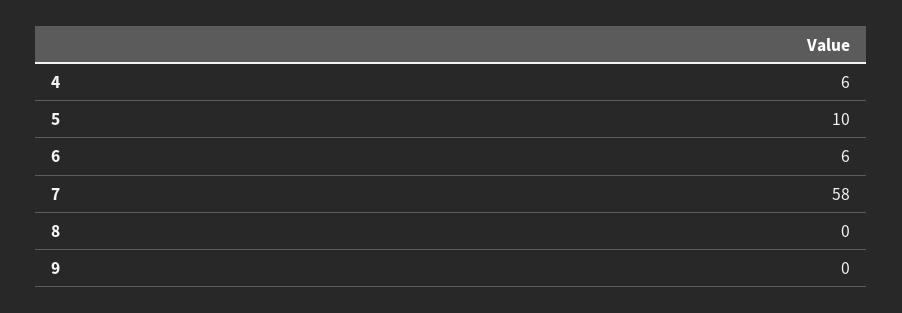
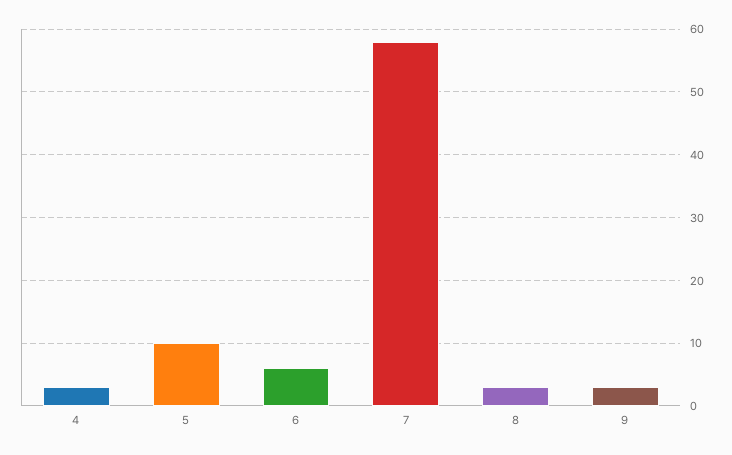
  {
-   "4": 6,
+   "4": 3,
    "5": 10,
    "6": 6,
    "7": 58,
-   "8": 0,
+   "8": 3,
-   "9": 0
+   "9": 3
  }

